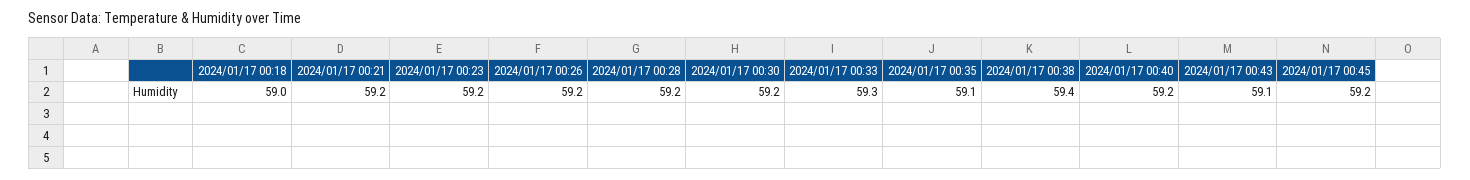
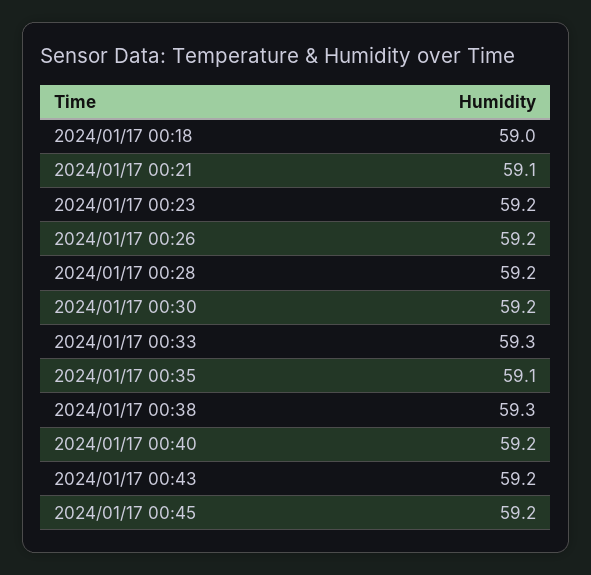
  {
    "2024/01/17 00:18": 59,
-   "2024/01/17 00:21": 59.2,
+   "2024/01/17 00:21": 59.1,
    "2024/01/17 00:23": 59.2,
    "2024/01/17 00:26": 59.2,
    "2024/01/17 00:28": 59.2,
    "2024/01/17 00:30": 59.2,
    "2024/01/17 00:33": 59.3,
    "2024/01/17 00:35": 59.1,
-   "2024/01/17 00:38": 59.4,
+   "2024/01/17 00:38": 59.3,
    "2024/01/17 00:40": 59.2,
-   "2024/01/17 00:43": 59.1,
+   "2024/01/17 00:43": 59.2,
    "2024/01/17 00:45": 59.2
  }

